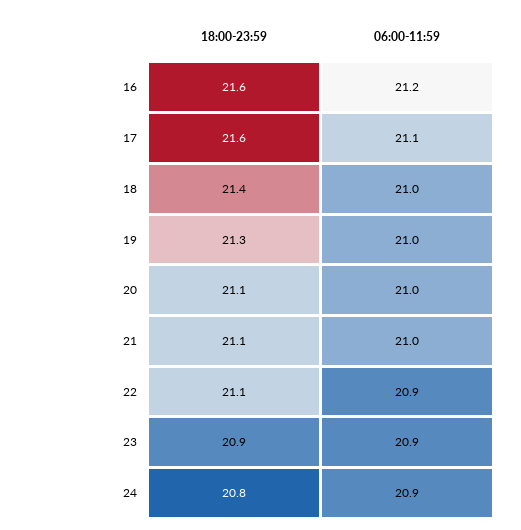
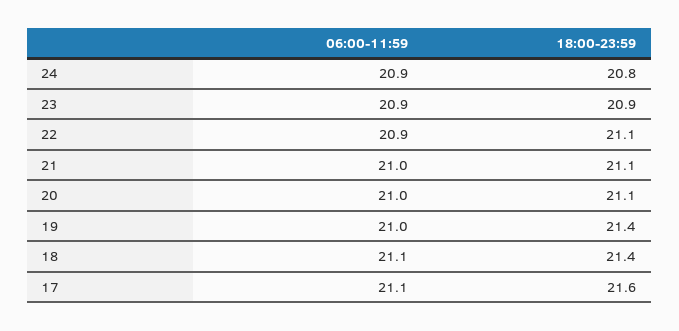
  {
    "18:00-23:59": {
-     "16": 21.6,
      "17": 21.6,
      "18": 21.4,
-     "19": 21.3,
+     "19": 21.4,
      "20": 21.1,
      "21": 21.1,
      "22": 21.1,
      "23": 20.9,
      "24": 20.8
    },
    "06:00-11:59": {
-     "16": 21.2,
      "17": 21.1,
-     "18": 21,
+     "18": 21.1,
      "19": 21,
      "20": 21,
      "21": 21,
      "22": 20.9,
      "23": 20.9,
      "24": 20.9
    }
  }

